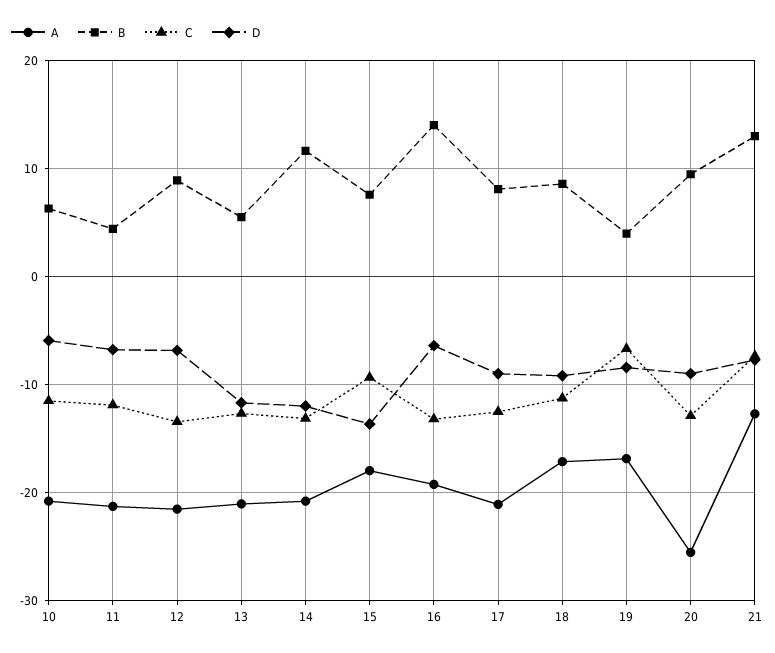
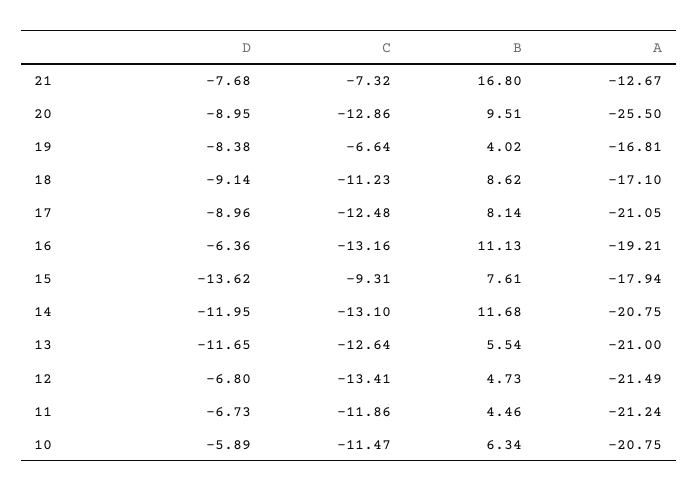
  {
    "A": {
      "10": -20.75,
      "11": -21.24,
      "12": -21.49,
      "13": -21,
      "14": -20.75,
      "15": -17.94,
      "16": -19.21,
      "17": -21.05,
      "18": -17.1,
      "19": -16.81,
      "20": -25.5,
      "21": -12.67
    },
    "B": {
      "10": 6.34,
      "11": 4.46,
-     "12": 9,
+     "12": 4.73,
      "13": 5.54,
      "14": 11.68,
      "15": 7.61,
-     "16": 14,
+     "16": 11.13,
      "17": 8.14,
      "18": 8.62,
      "19": 4.02,
      "20": 9.51,
-     "21": 13
+     "21": 16.8
    },
    "C": {
      "10": -11.47,
      "11": -11.86,
      "12": -13.41,
      "13": -12.64,
      "14": -13.1,
      "15": -9.31,
      "16": -13.16,
      "17": -12.48,
      "18": -11.23,
      "19": -6.64,
      "20": -12.86,
      "21": -7.32
    },
    "D": {
      "10": -5.89,
      "11": -6.73,
      "12": -6.8,
      "13": -11.65,
      "14": -11.95,
      "15": -13.62,
      "16": -6.36,
      "17": -8.96,
      "18": -9.14,
      "19": -8.38,
      "20": -8.95,
      "21": -7.68
    }
  }

